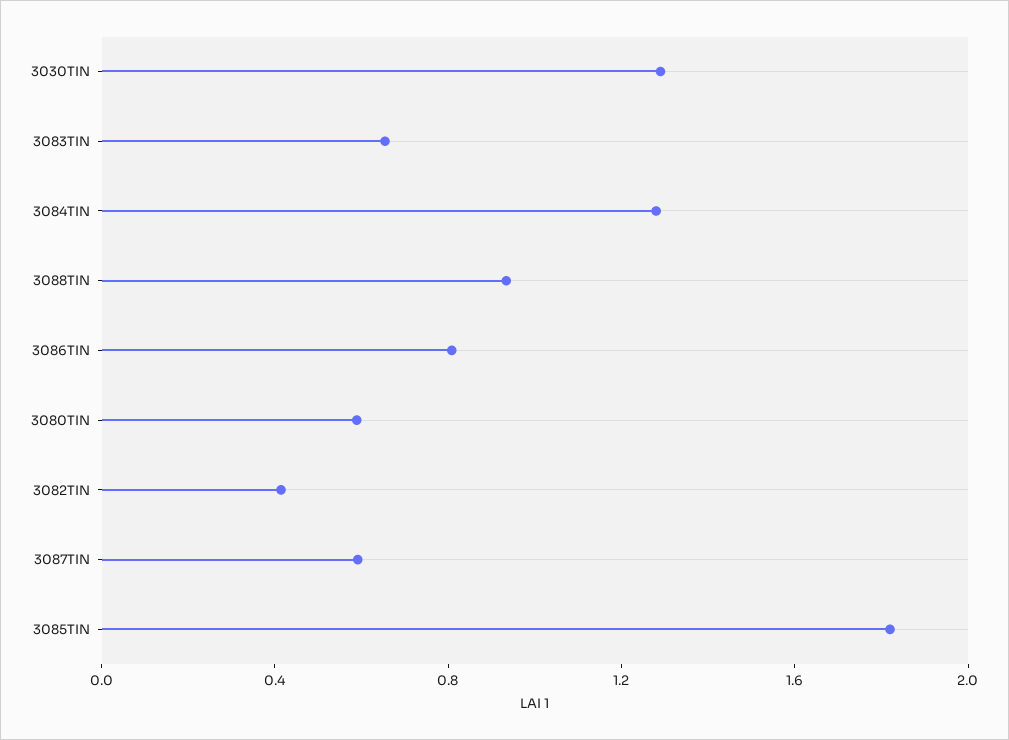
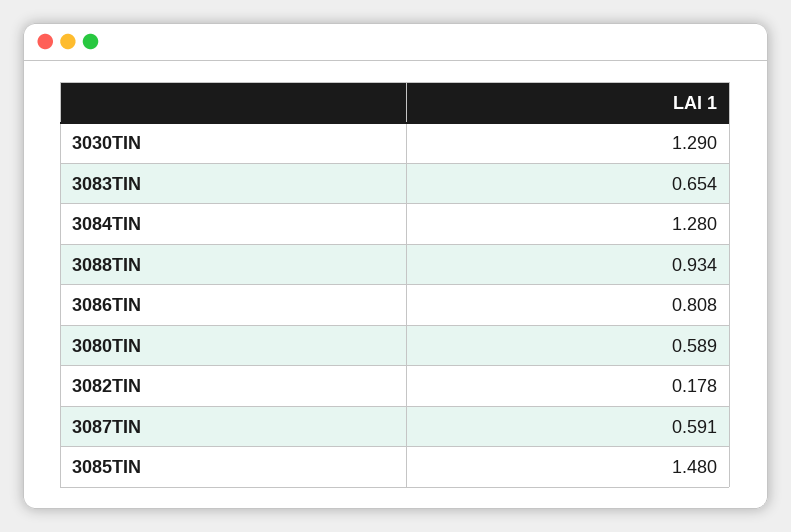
  {
    "3030TIN": 1.29,
    "3083TIN": 0.654,
    "3084TIN": 1.28,
    "3088TIN": 0.934,
    "3086TIN": 0.808,
    "3080TIN": 0.589,
-   "3082TIN": 0.4,
+   "3082TIN": 0.178,
    "3087TIN": 0.591,
-   "3085TIN": 1.8
+   "3085TIN": 1.48
  }

